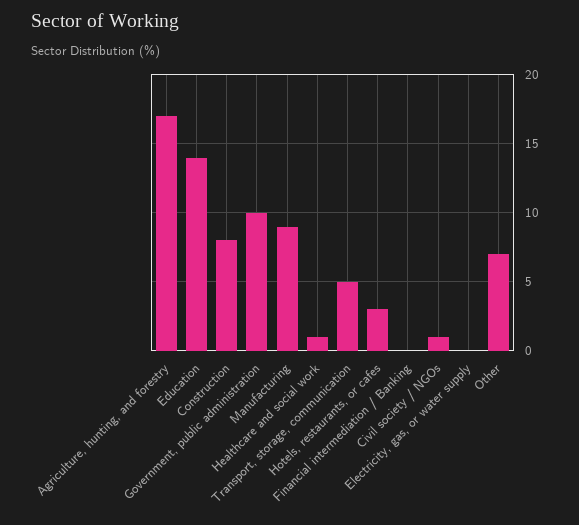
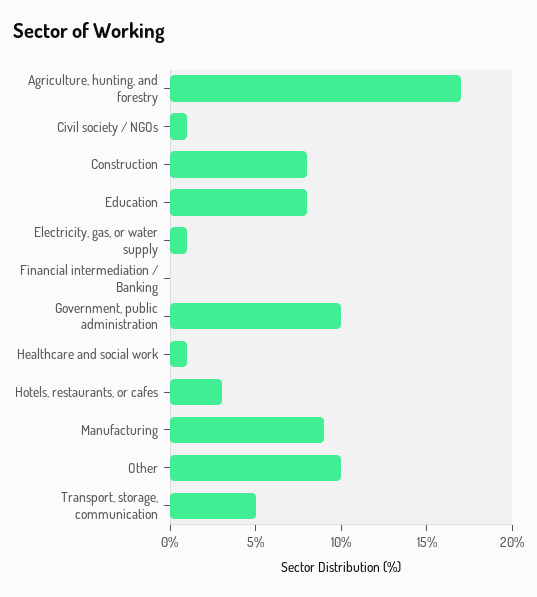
  {
    "Agriculture, hunting, and forestry": 17,
-   "Education": 14,
+   "Education": 8,
    "Construction": 8,
    "Government, public administration": 10,
    "Manufacturing": 9,
    "Healthcare and social work": 1,
    "Transport, storage, communication": 5,
    "Hotels, restaurants, or cafes": 3,
    "Financial intermediation / Banking": 0,
    "Civil society / NGOs": 1,
-   "Electricity, gas, or water supply": 0,
+   "Electricity, gas, or water supply": 1,
-   "Other": 7
+   "Other": 10
  }

